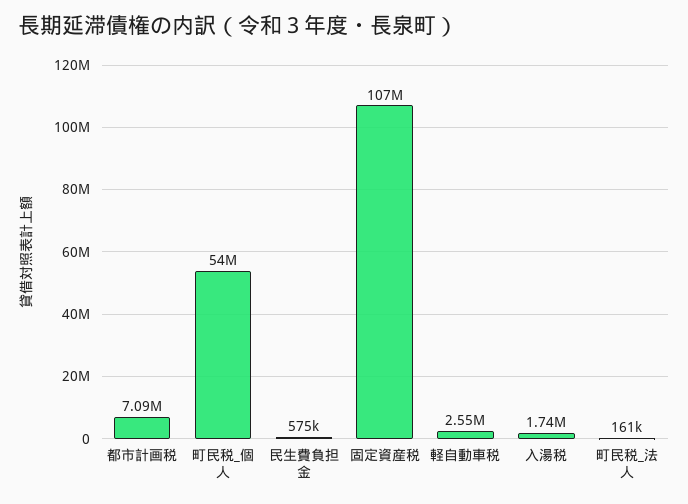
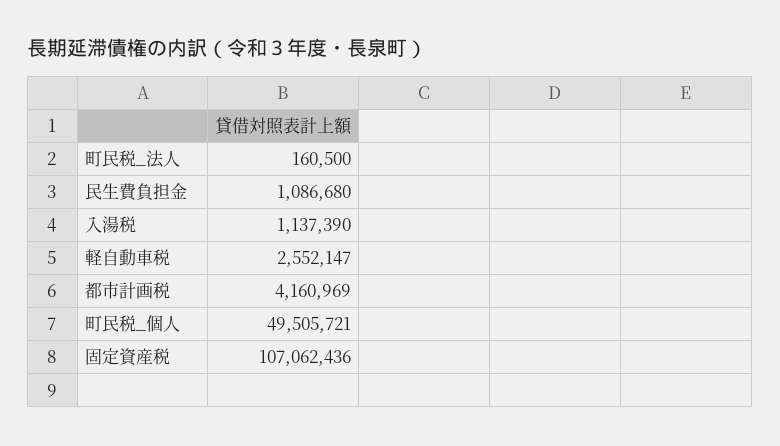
  {
-   "都市計画税": 7090000,
+   "都市計画税": 4160969,
-   "町民税_個人": 54000000,
+   "町民税_個人": 49505721,
-   "民生費負担金": 575000,
+   "民生費負担金": 1086680,
    "固定資産税": 107062436,
    "軽自動車税": 2552147,
-   "入湯税": 1740000,
+   "入湯税": 1137390,
    "町民税_法人": 160500
  }

